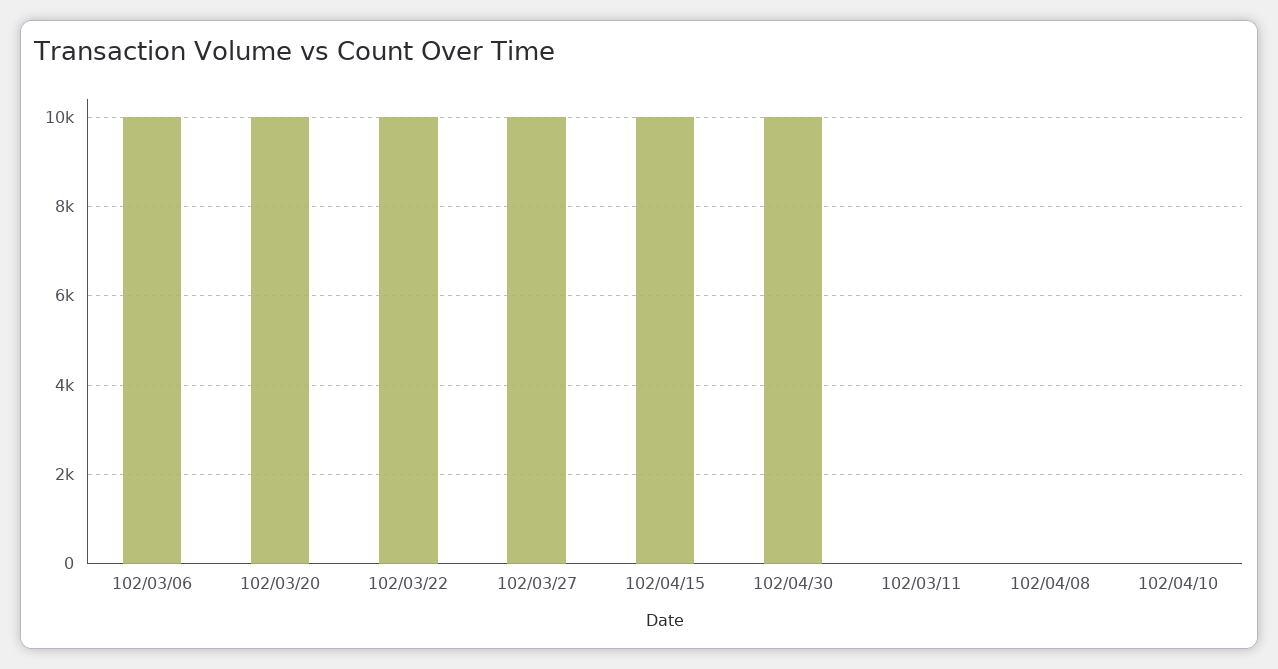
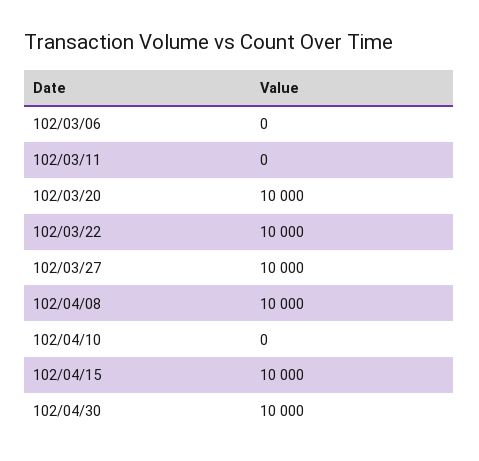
  {
-   "102/03/06": 10000,
+   "102/03/06": 0,
    "102/03/20": 10000,
    "102/03/22": 10000,
    "102/03/27": 10000,
    "102/04/15": 10000,
    "102/04/30": 10000,
    "102/03/11": 0,
-   "102/04/08": 0,
+   "102/04/08": 10000,
    "102/04/10": 0
  }

